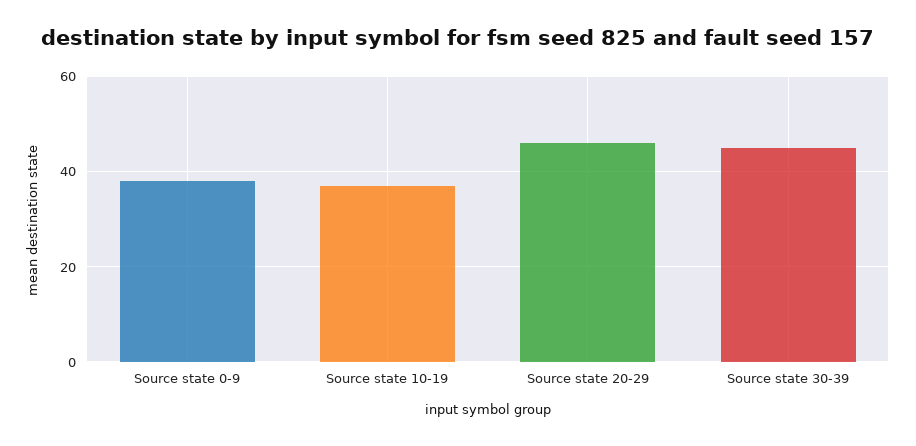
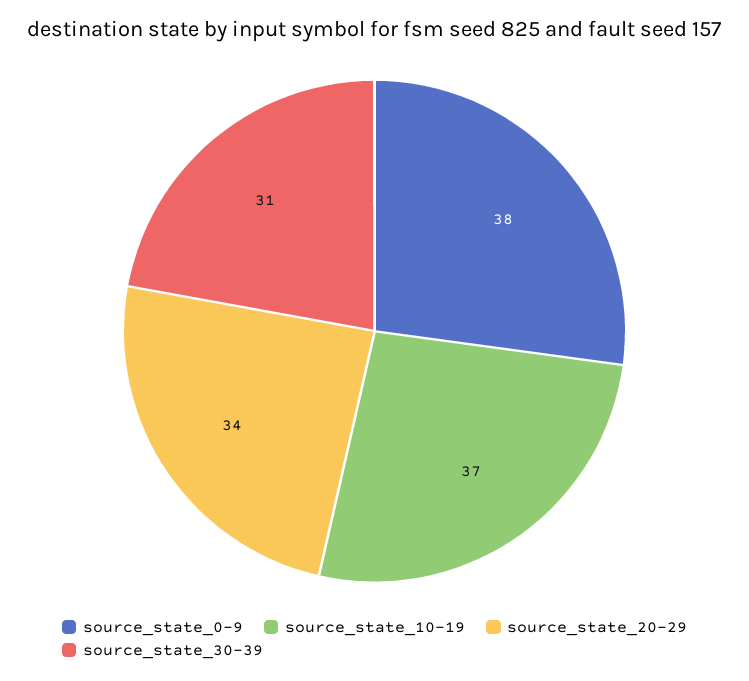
  {
    "Source state 0-9": 38,
    "Source state 10-19": 37,
-   "Source state 20-29": 45,
+   "Source state 20-29": 34,
-   "Source state 30-39": 45
+   "Source state 30-39": 31
  }

